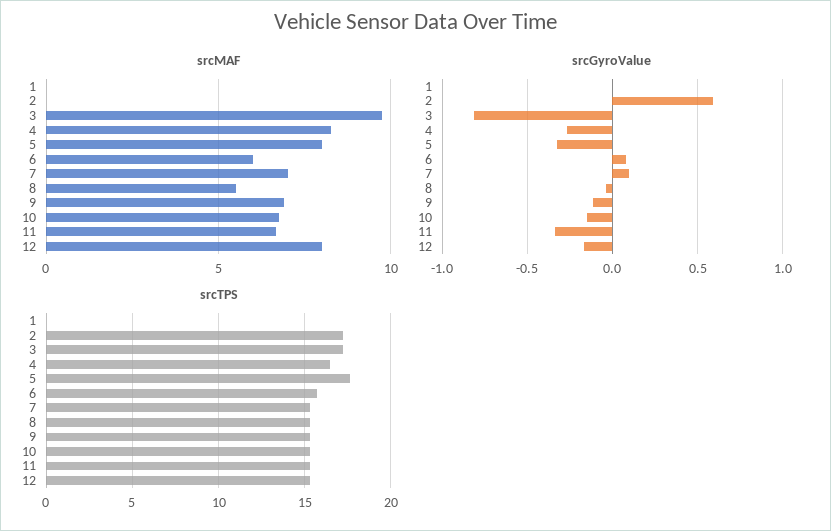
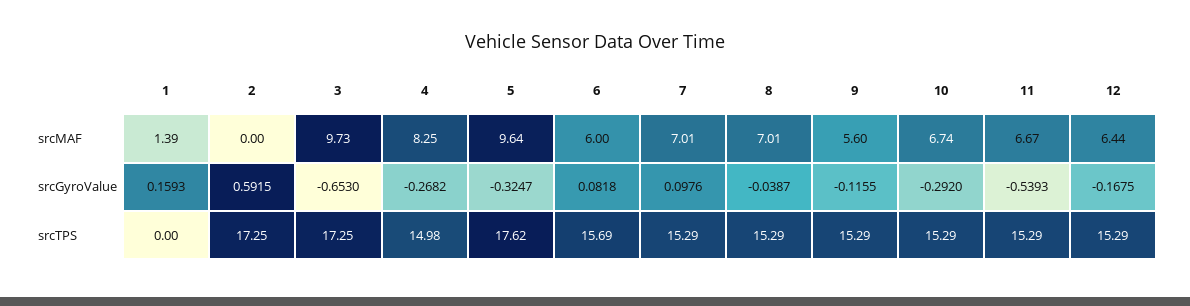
  {
    "srcMAF": {
-     "1": 0,
+     "1": 1.39,
      "2": 0,
      "3": 9.73,
      "4": 8.25,
-     "5": 8,
+     "5": 9.64,
      "6": 6,
      "7": 7.01,
-     "8": 5.5,
+     "8": 7.01,
-     "9": 7,
+     "9": 5.6,
      "10": 6.74,
      "11": 6.67,
-     "12": 8
+     "12": 6.44
    },
    "srcGyroValue": {
-     "1": 0,
+     "1": 0.1593,
      "2": 0.5915,
-     "3": -0.8,
+     "3": -0.653,
      "4": -0.2682,
      "5": -0.3247,
      "6": 0.0818,
      "7": 0.0976,
      "8": -0.0387,
      "9": -0.1155,
-     "10": -0.15,
+     "10": -0.292,
-     "11": -0.35,
+     "11": -0.5393,
      "12": -0.1675
    },
    "srcTPS": {
      "1": 0,
      "2": 17.25,
      "3": 17.25,
-     "4": 16.5,
+     "4": 14.98,
      "5": 17.62,
      "6": 15.69,
      "7": 15.29,
      "8": 15.29,
      "9": 15.29,
      "10": 15.29,
      "11": 15.29,
      "12": 15.29
    }
  }

